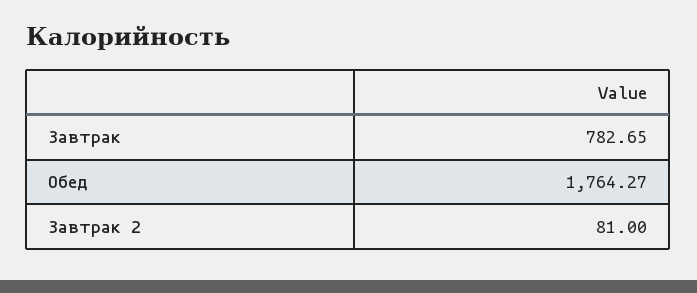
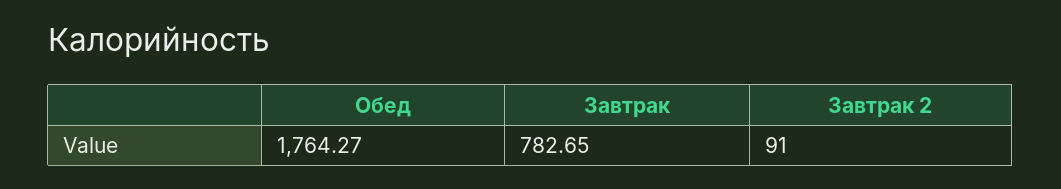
  {
    "Завтрак": 782.65,
    "Обед": 1764.27,
-   "Завтрак 2": 81
+   "Завтрак 2": 91
  }

